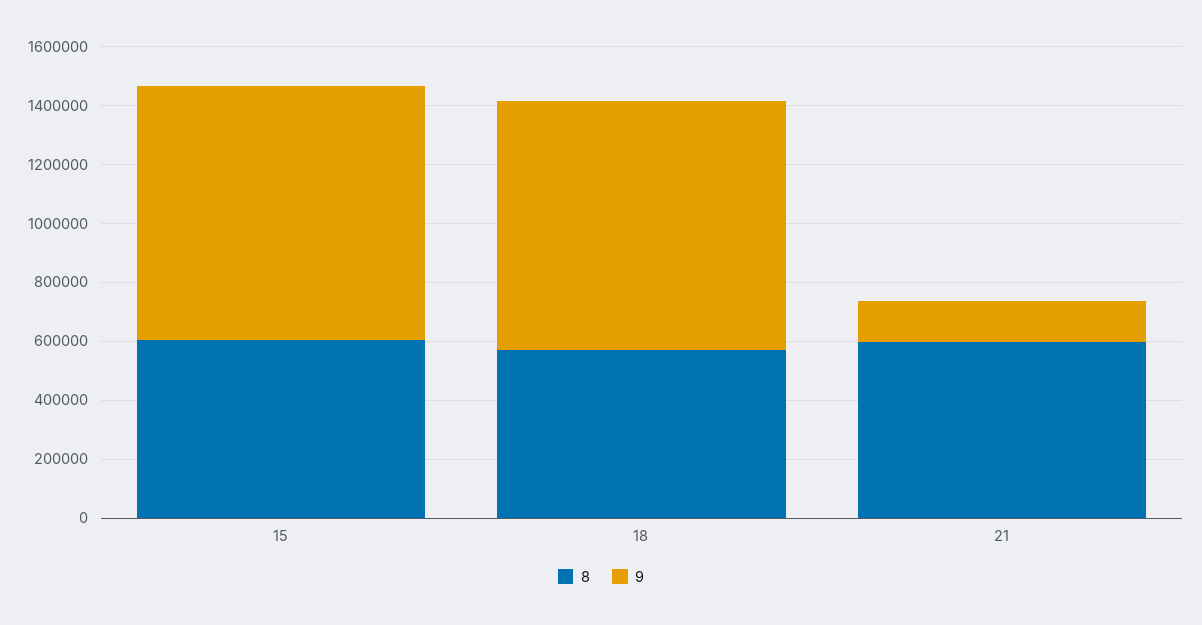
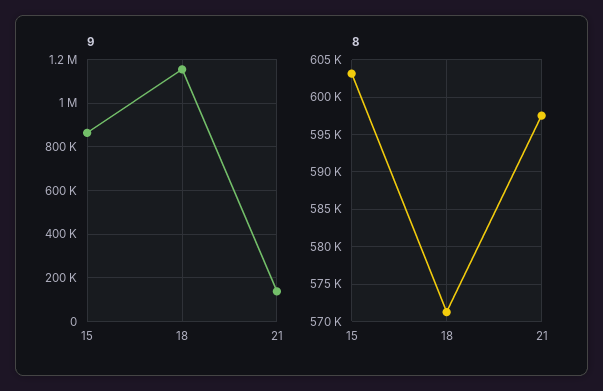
  {
    "8": {
      "15": 603000,
      "18": 571000,
      "21": 598000
    },
    "9": {
      "15": 850000,
-     "18": 850000,
+     "18": 1150000,
      "21": 150000
    }
  }

